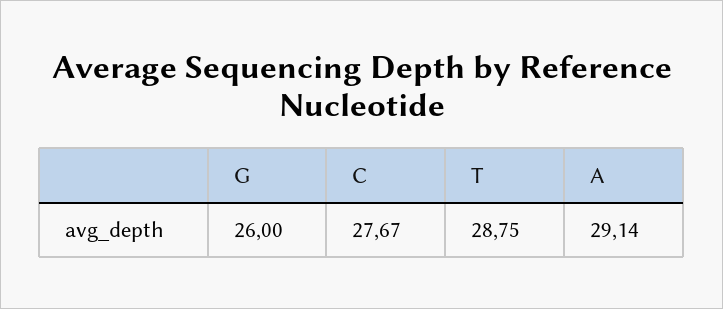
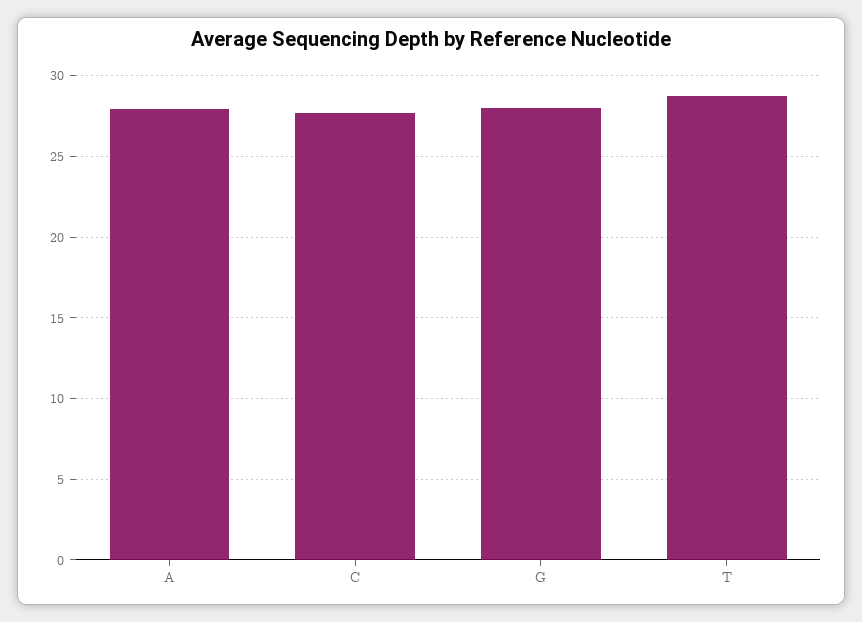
  {
-   "G": 26,
+   "G": 28,
    "C": 27.67,
    "T": 28.75,
-   "A": 29.14
+   "A": 28
  }

